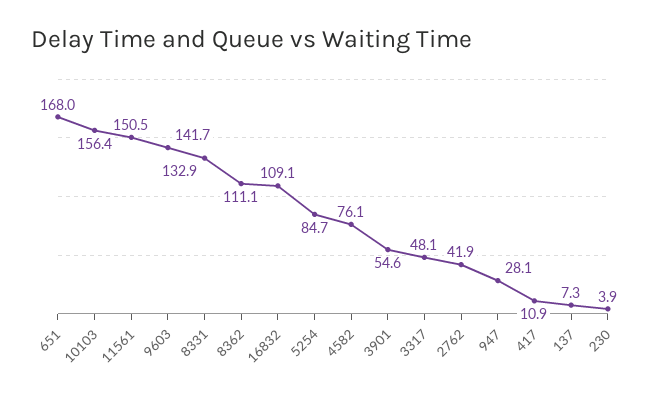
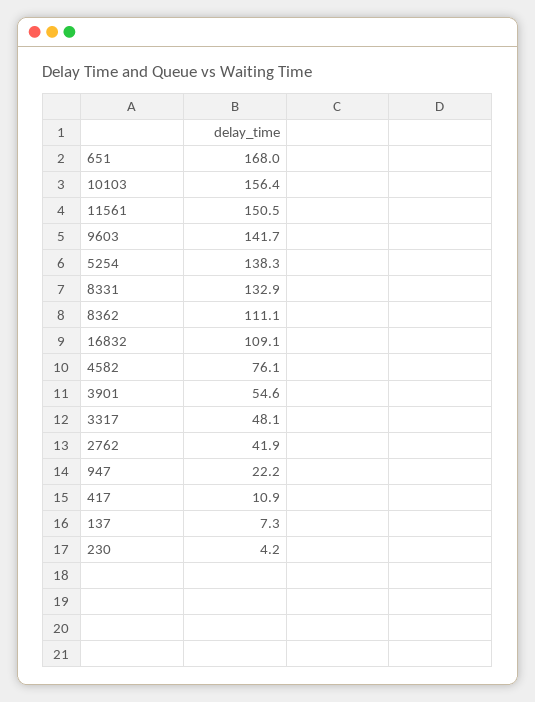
  {
    "651": 168,
    "10103": 156.4,
    "11561": 150.5,
    "9603": 141.7,
    "8331": 132.9,
    "8362": 111.1,
    "16832": 109.1,
-   "5254": 84.7,
+   "5254": 138.3,
    "4582": 76.1,
    "3901": 54.6,
    "3317": 48.1,
    "2762": 41.9,
-   "947": 28.1,
+   "947": 22.2,
    "417": 10.9,
    "137": 7.3,
-   "230": 3.9
+   "230": 4.2
  }

